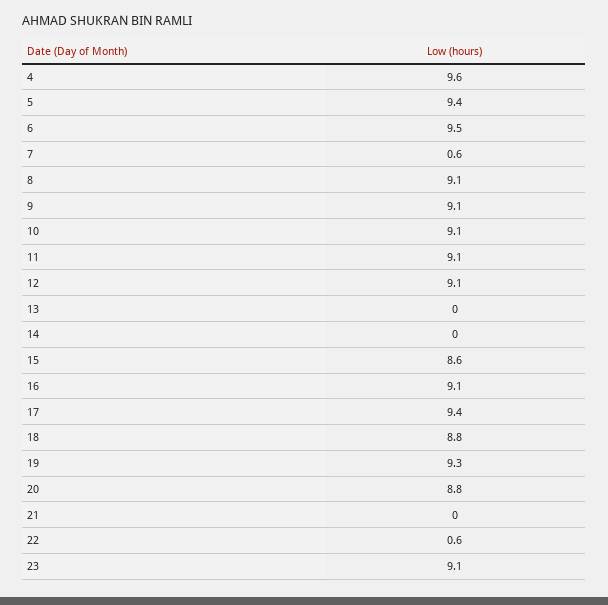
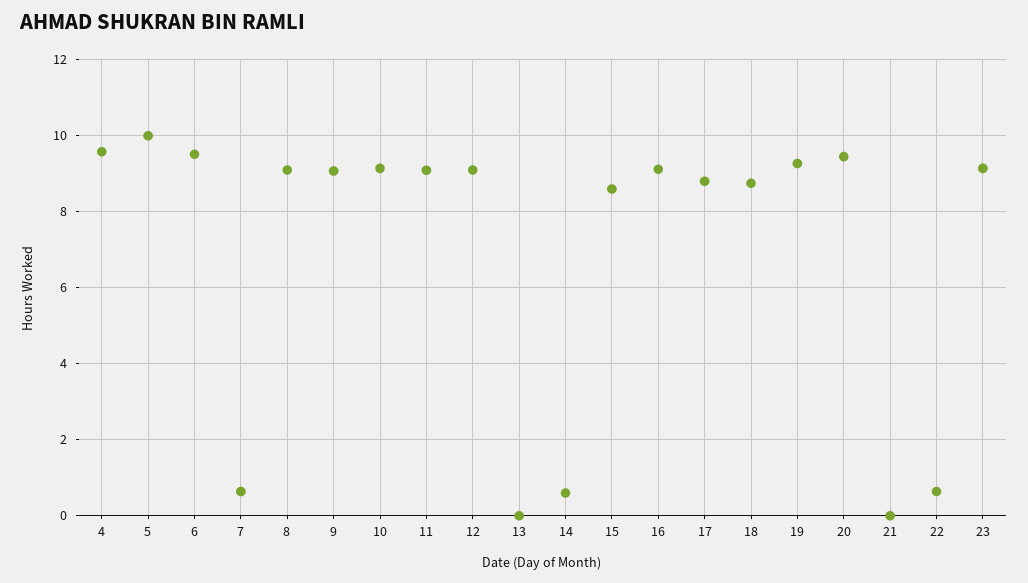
  {
    "4": 9.6,
-   "5": 9.4,
+   "5": 10,
    "6": 9.5,
    "7": 0.6,
    "8": 9.1,
    "9": 9.1,
    "10": 9.1,
    "11": 9.1,
    "12": 9.1,
    "13": 0,
-   "14": 0,
+   "14": 0.6,
    "15": 8.6,
    "16": 9.1,
-   "17": 9.4,
+   "17": 8.8,
    "18": 8.8,
    "19": 9.3,
-   "20": 8.8,
+   "20": 9.4,
    "21": 0,
    "22": 0.6,
    "23": 9.1
  }

